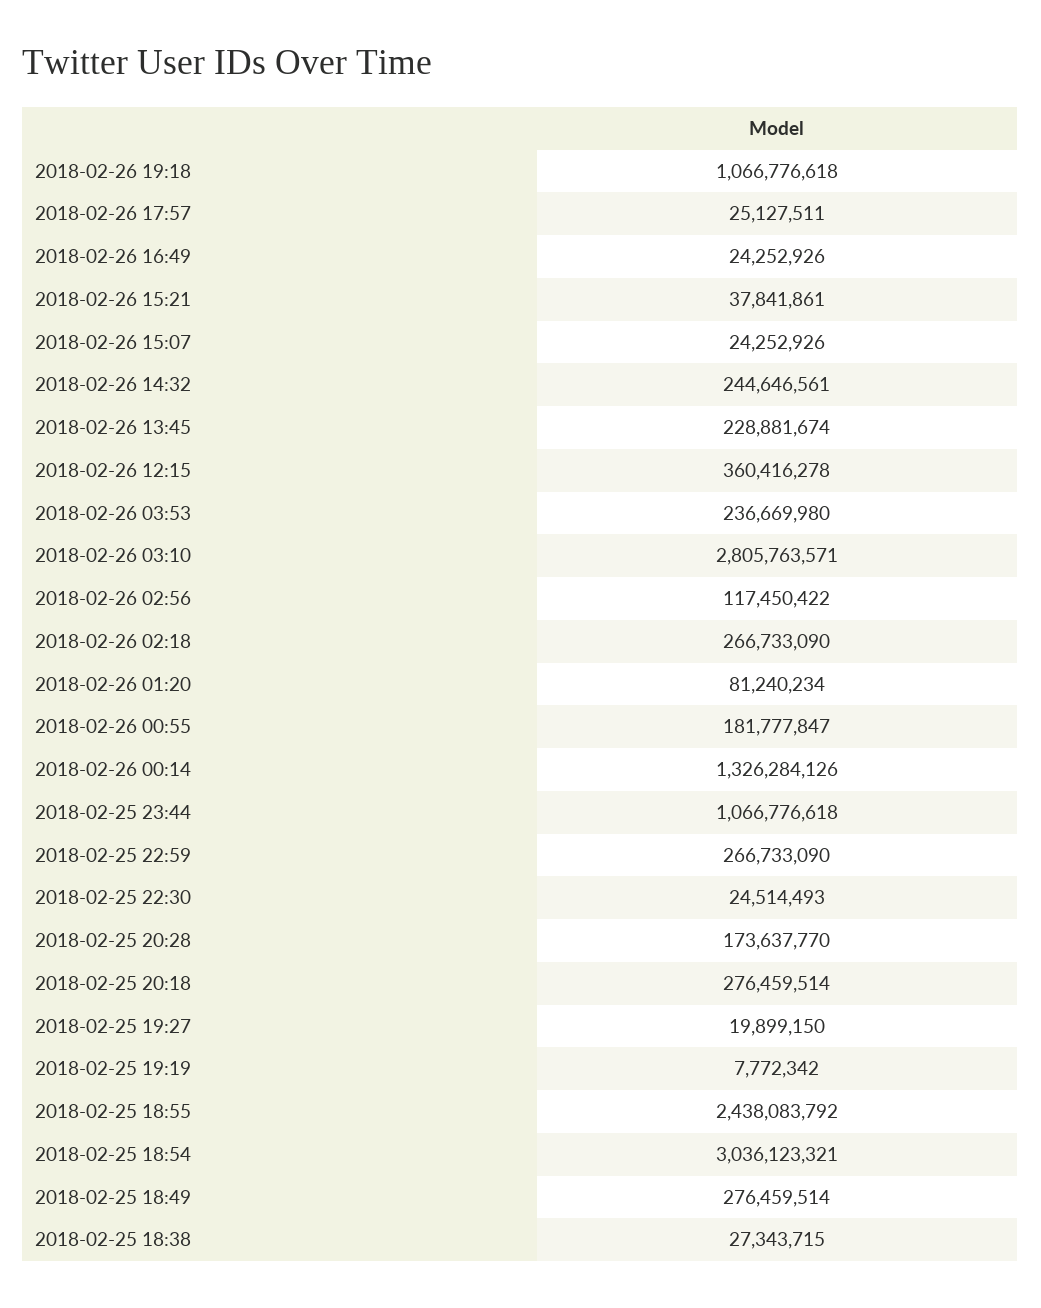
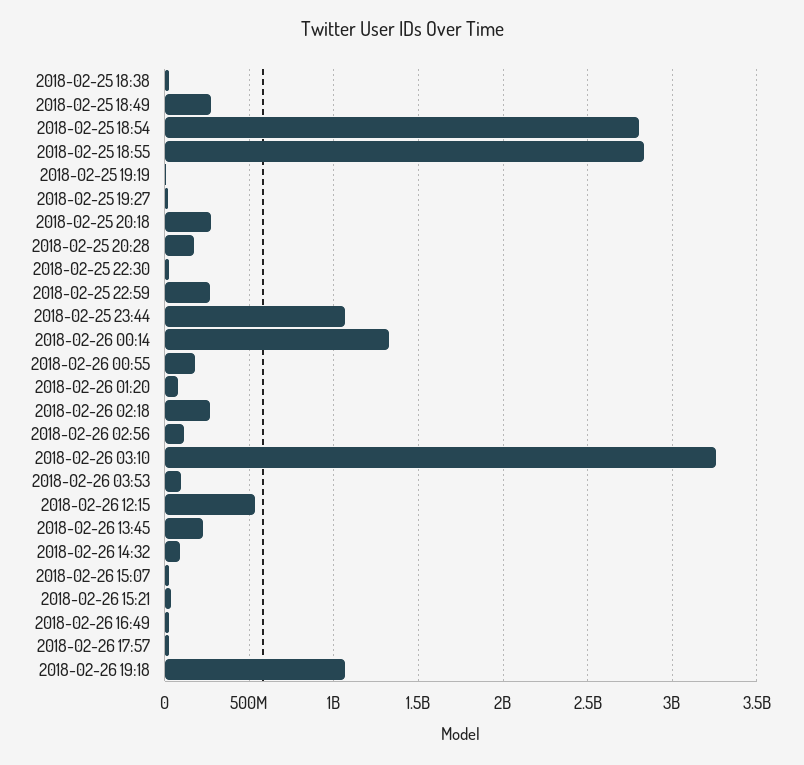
  {
    "2018-02-26 19:18": 1066776618,
    "2018-02-26 17:57": 25127511,
    "2018-02-26 16:49": 24252926,
    "2018-02-26 15:21": 37841861,
    "2018-02-26 15:07": 24252926,
-   "2018-02-26 14:32": 244646561,
+   "2018-02-26 14:32": 100000000,
    "2018-02-26 13:45": 228881674,
-   "2018-02-26 12:15": 360416278,
+   "2018-02-26 12:15": 550000000,
-   "2018-02-26 03:53": 236669980,
+   "2018-02-26 03:53": 100000000,
-   "2018-02-26 03:10": 2805763571,
+   "2018-02-26 03:10": 3250000000,
    "2018-02-26 02:56": 117450422,
    "2018-02-26 02:18": 266733090,
    "2018-02-26 01:20": 81240234,
    "2018-02-26 00:55": 181777847,
    "2018-02-26 00:14": 1326284126,
    "2018-02-25 23:44": 1066776618,
    "2018-02-25 22:59": 266733090,
    "2018-02-25 22:30": 24514493,
    "2018-02-25 20:28": 173637770,
    "2018-02-25 20:18": 276459514,
    "2018-02-25 19:27": 19899150,
    "2018-02-25 19:19": 7772342,
-   "2018-02-25 18:55": 2438083792,
+   "2018-02-25 18:55": 2850000000,
-   "2018-02-25 18:54": 3036123321,
+   "2018-02-25 18:54": 2800000000,
    "2018-02-25 18:49": 276459514,
    "2018-02-25 18:38": 27343715
  }

